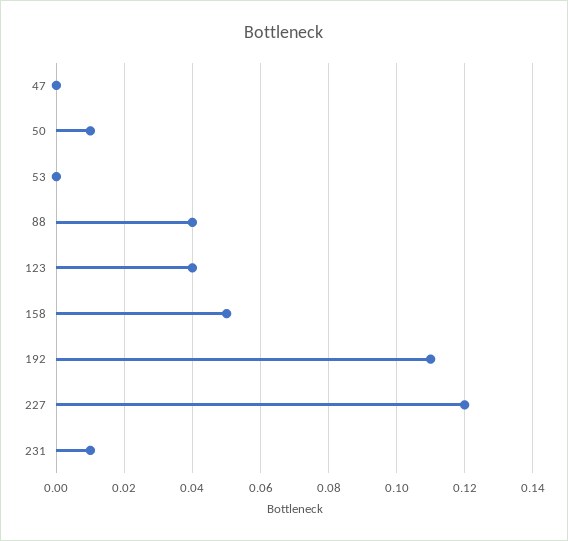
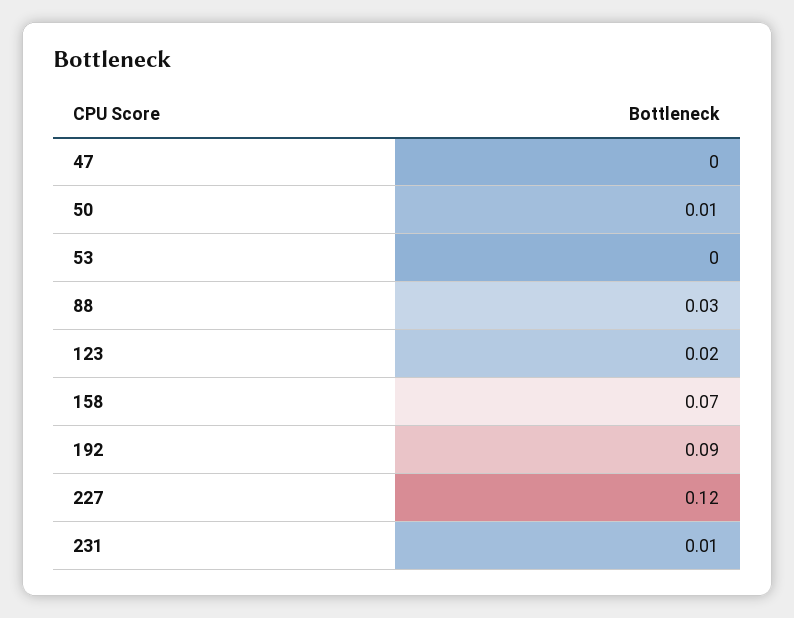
  {
    "47": 0,
    "50": 0.01,
    "53": 0,
-   "88": 0.04,
+   "88": 0.03,
-   "123": 0.04,
+   "123": 0.02,
-   "158": 0.05,
+   "158": 0.07,
-   "192": 0.11,
+   "192": 0.09,
    "227": 0.12,
    "231": 0.01
  }

